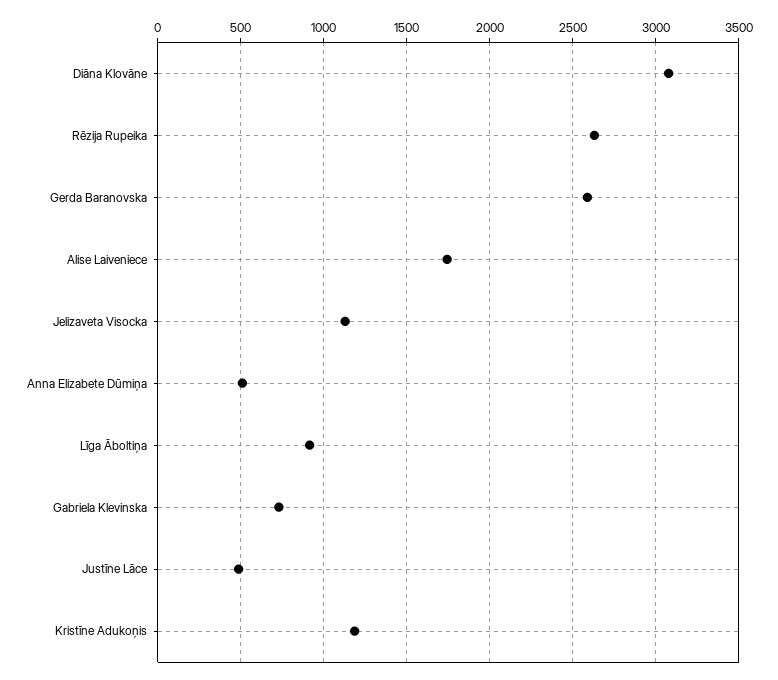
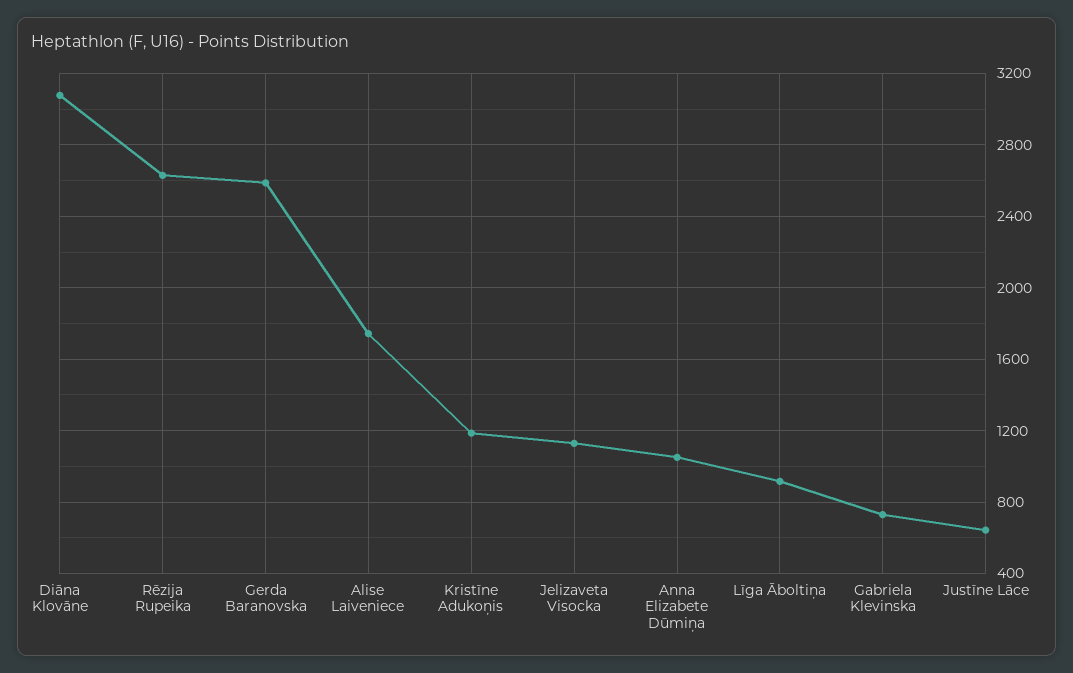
  {
    "Diāna Klovāne": 3100,
    "Rēzija Rupeika": 2650,
    "Gerda Baranovska": 2600,
    "Alise Laiveniece": 1750,
    "Jelizaveta Visocka": 1150,
-   "Anna Elizabete Dūmiņa": 500,
+   "Anna Elizabete Dūmiņa": 1050,
    "Līga Āboltiņa": 900,
    "Gabriela Klevinska": 750,
-   "Justīne Lāce": 500,
+   "Justīne Lāce": 650,
    "Kristīne Adukoņis": 1200
  }

